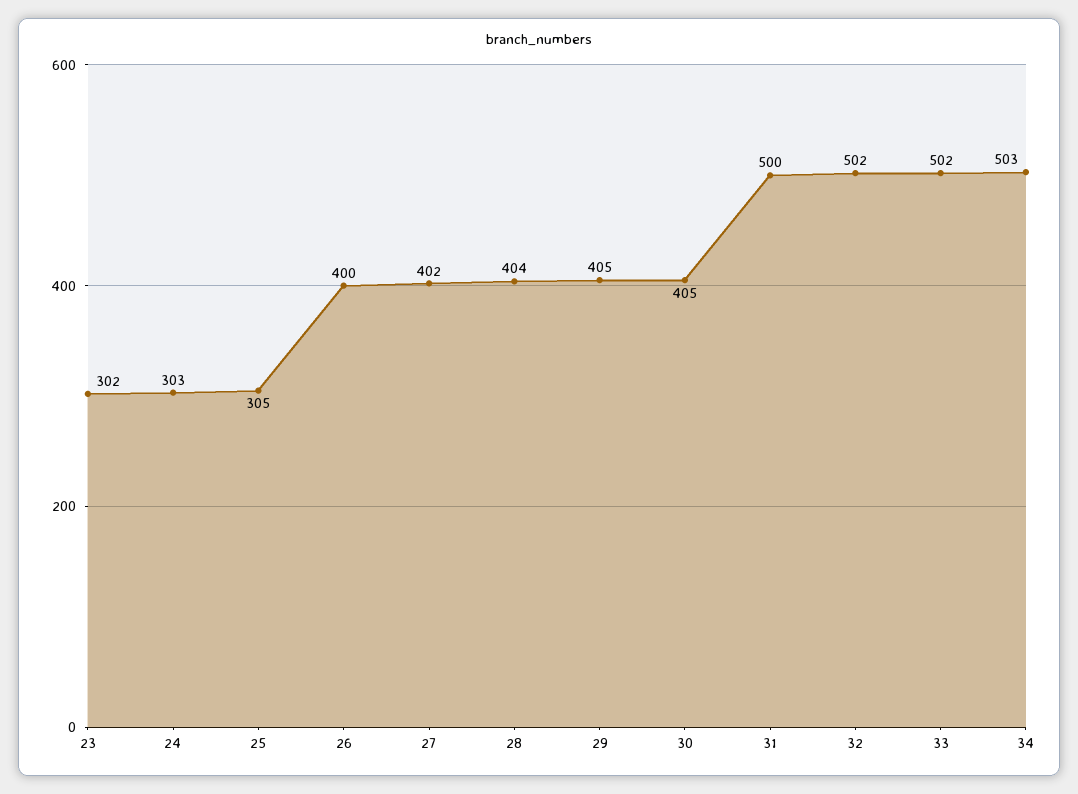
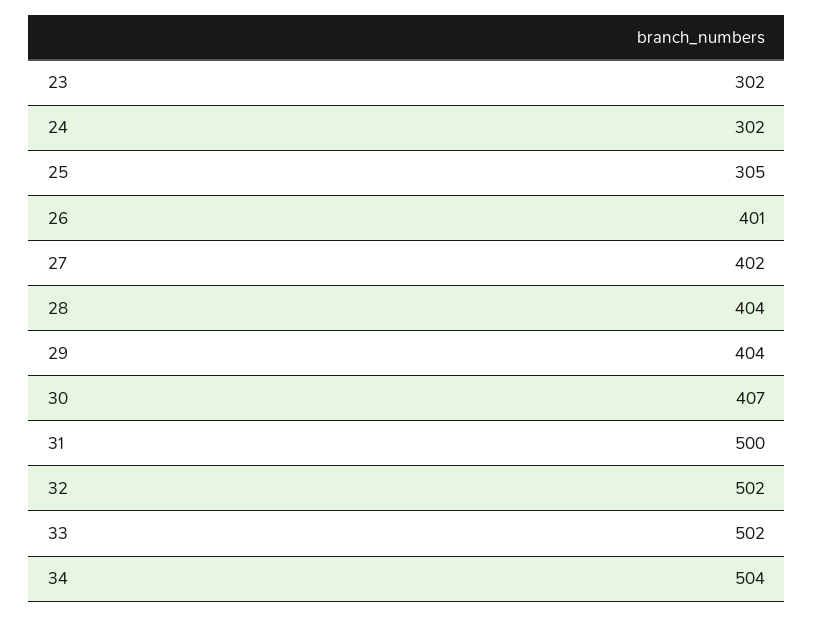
  {
    "23": 302,
-   "24": 303,
+   "24": 302,
    "25": 305,
-   "26": 400,
+   "26": 401,
    "27": 402,
    "28": 404,
-   "29": 405,
+   "29": 404,
-   "30": 405,
+   "30": 407,
    "31": 500,
    "32": 502,
    "33": 502,
-   "34": 503
+   "34": 504
  }

